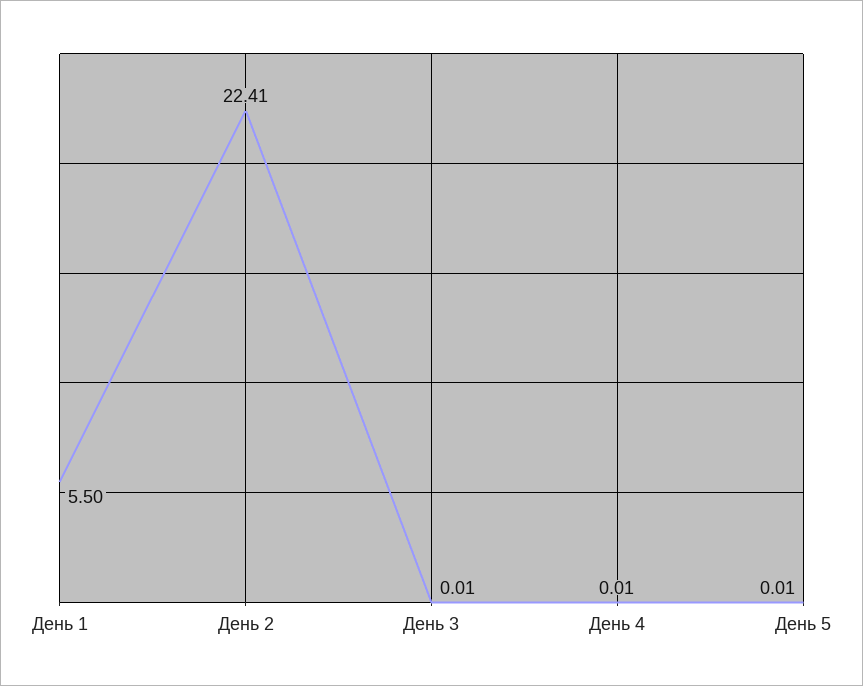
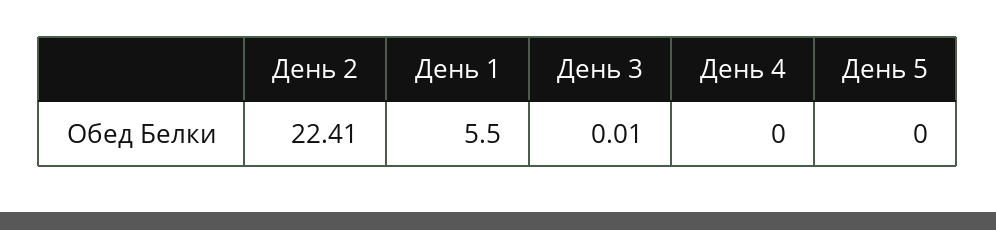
  {
    "День 1": 5.5,
    "День 2": 22.41,
    "День 3": 0.01,
-   "День 4": 0.01,
+   "День 4": 0,
-   "День 5": 0.01
+   "День 5": 0
  }

